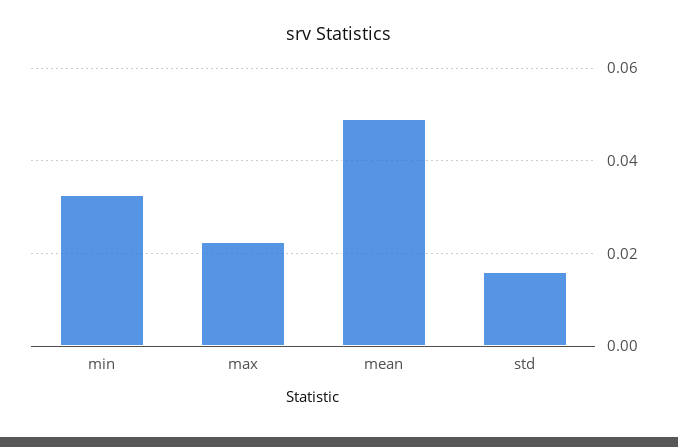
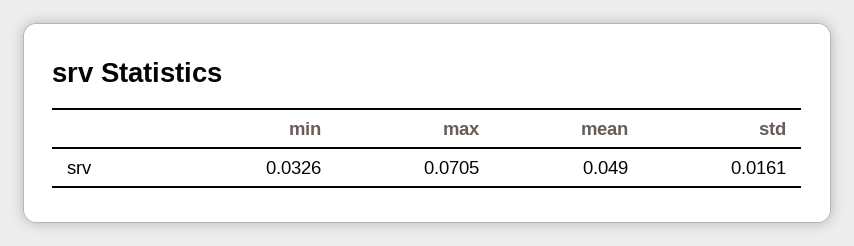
  {
    "min": 0.0326,
-   "max": 0.022,
+   "max": 0.0705,
    "mean": 0.049,
    "std": 0.0161
  }

